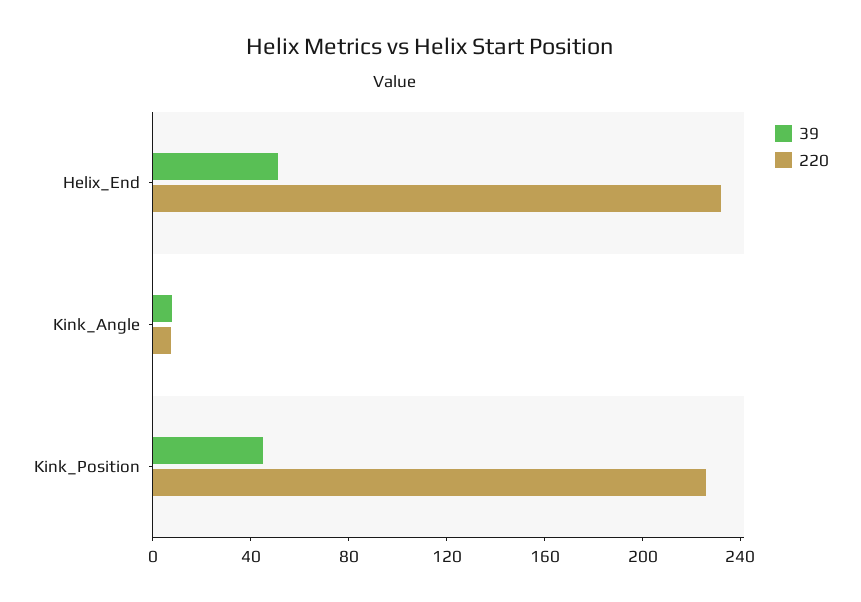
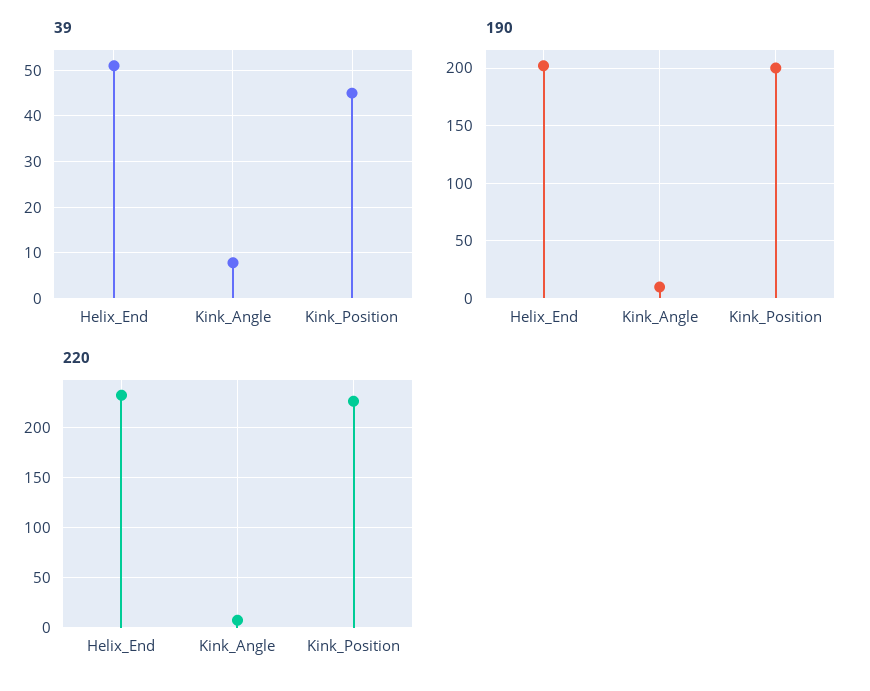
  {
    "39": {
      "Helix_End": 52,
      "Kink_Angle": 8,
      "Kink_Position": 46
    },
    "220": {
      "Helix_End": 230,
      "Kink_Angle": 10,
      "Kink_Position": 230
-   }
+   },
+   "190": {
+     "Helix_End": 200,
+     "Kink_Angle": 10,
+     "Kink_Position": 200
+   }
  }

